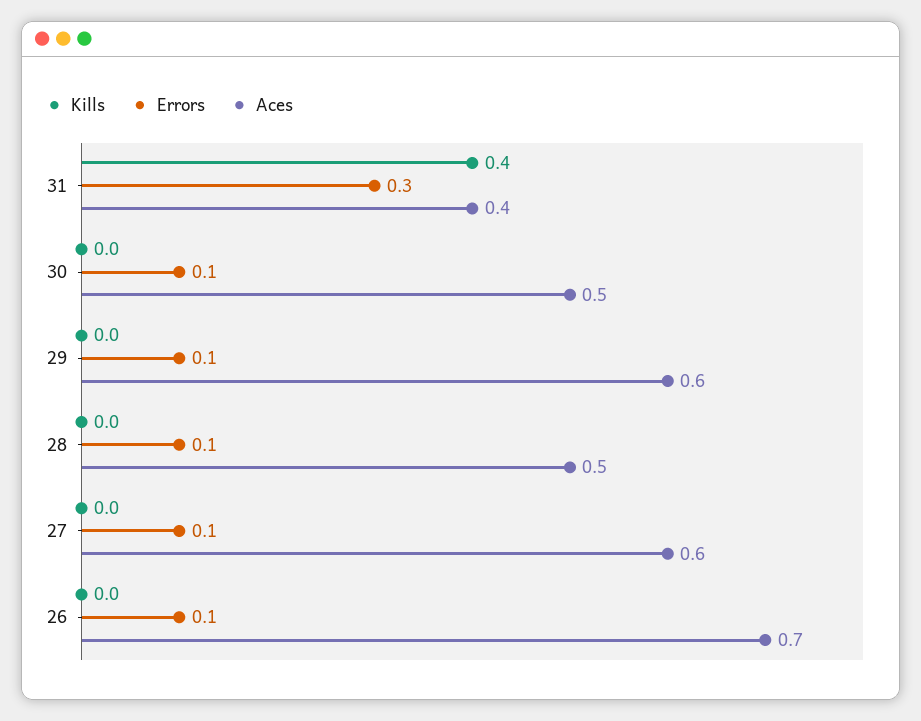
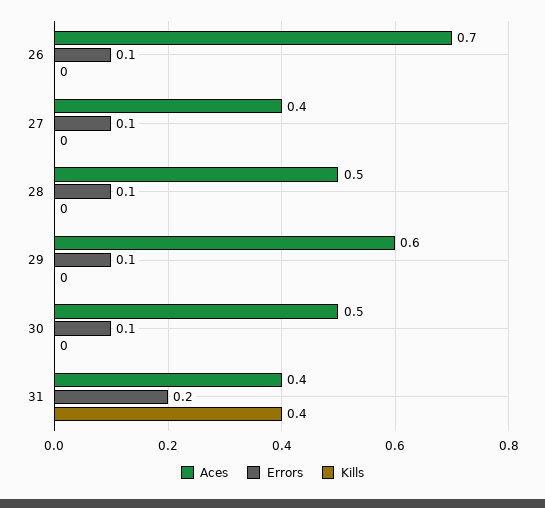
  {
    "Kills": {
      "31": 0.4,
      "30": 0,
      "29": 0,
      "28": 0,
      "27": 0,
      "26": 0
    },
    "Errors": {
-     "31": 0.3,
+     "31": 0.2,
      "30": 0.1,
      "29": 0.1,
      "28": 0.1,
      "27": 0.1,
      "26": 0.1
    },
    "Aces": {
      "31": 0.4,
      "30": 0.5,
      "29": 0.6,
      "28": 0.5,
-     "27": 0.6,
+     "27": 0.4,
      "26": 0.7
    }
  }

